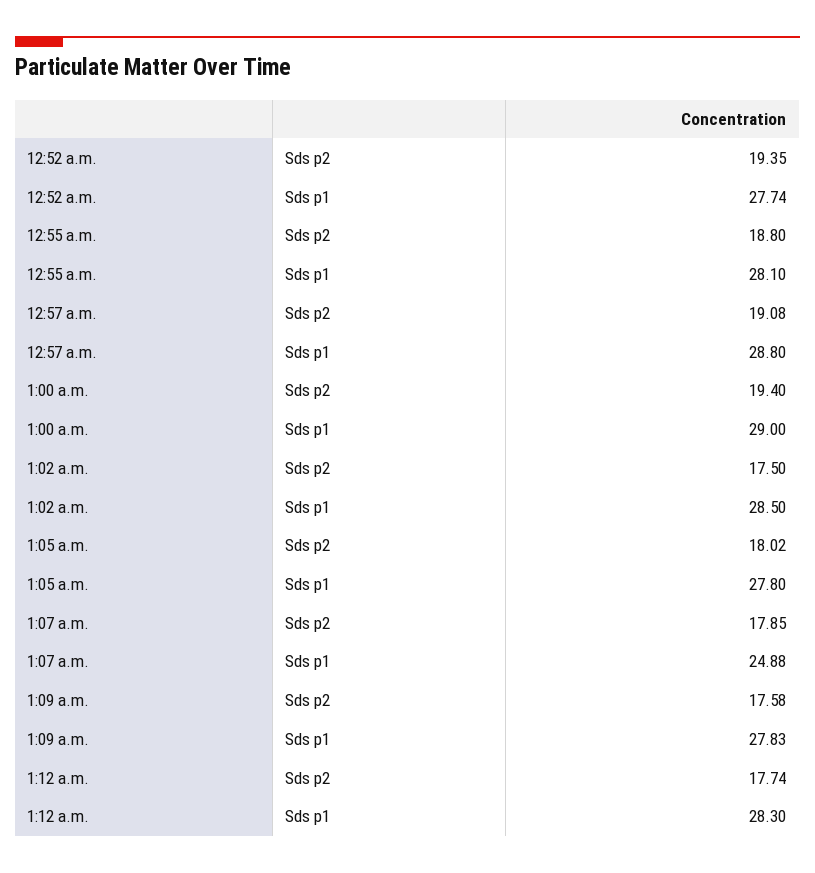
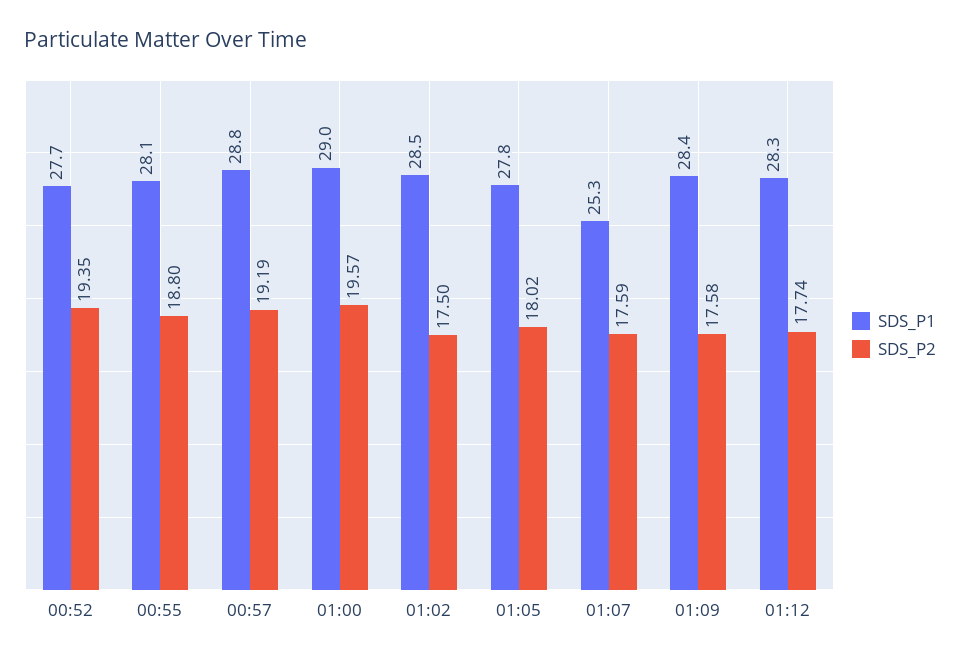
  {
    "Sds p2": {
      "12:52 a.m.": 19.35,
      "12:55 a.m.": 18.8,
-     "12:57 a.m.": 19.08,
+     "12:57 a.m.": 19.19,
-     "1:00 a.m.": 19.4,
+     "1:00 a.m.": 19.57,
      "1:02 a.m.": 17.5,
      "1:05 a.m.": 18.02,
-     "1:07 a.m.": 17.85,
+     "1:07 a.m.": 17.59,
      "1:09 a.m.": 17.58,
      "1:12 a.m.": 17.74
    },
    "Sds p1": {
      "12:52 a.m.": 27.74,
      "12:55 a.m.": 28.1,
      "12:57 a.m.": 28.8,
      "1:00 a.m.": 29,
      "1:02 a.m.": 28.5,
      "1:05 a.m.": 27.8,
-     "1:07 a.m.": 24.88,
+     "1:07 a.m.": 25.3,
-     "1:09 a.m.": 27.83,
+     "1:09 a.m.": 28.4,
      "1:12 a.m.": 28.3
    }
  }

